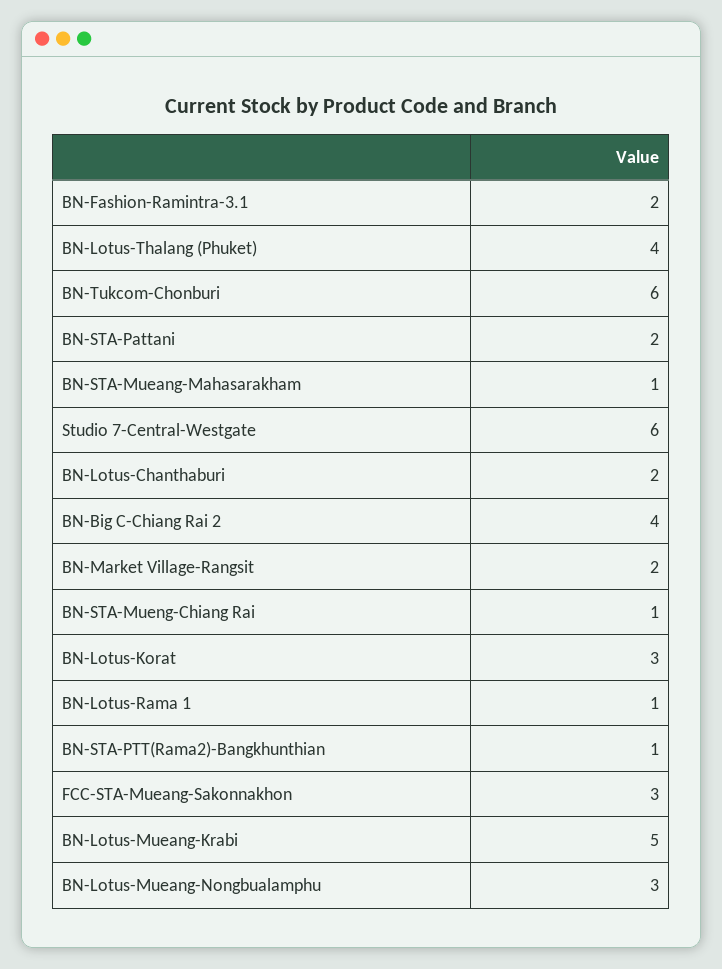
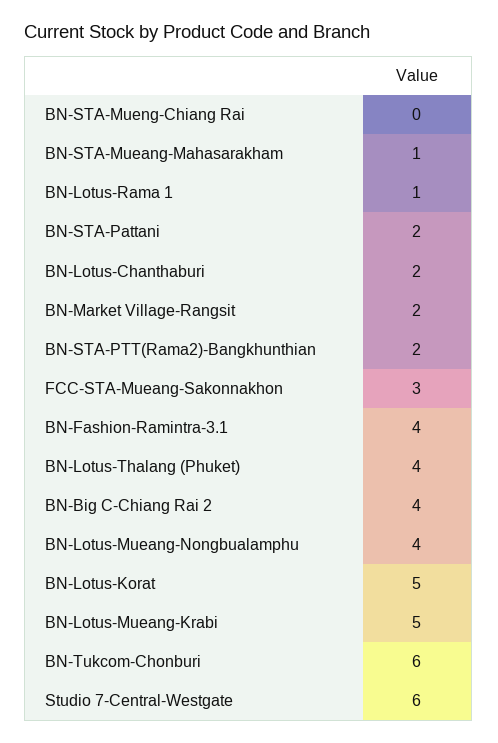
  {
-   "BN-Fashion-Ramintra-3.1": 2,
+   "BN-Fashion-Ramintra-3.1": 4,
    "BN-Lotus-Thalang (Phuket)": 4,
    "BN-Tukcom-Chonburi": 6,
    "BN-STA-Pattani": 2,
    "BN-STA-Mueang-Mahasarakham": 1,
    "Studio 7-Central-Westgate": 6,
    "BN-Lotus-Chanthaburi": 2,
    "BN-Big C-Chiang Rai 2": 4,
    "BN-Market Village-Rangsit": 2,
-   "BN-STA-Mueng-Chiang Rai": 1,
+   "BN-STA-Mueng-Chiang Rai": 0,
-   "BN-Lotus-Korat": 3,
+   "BN-Lotus-Korat": 5,
    "BN-Lotus-Rama 1": 1,
-   "BN-STA-PTT(Rama2)-Bangkhunthian": 1,
+   "BN-STA-PTT(Rama2)-Bangkhunthian": 2,
    "FCC-STA-Mueang-Sakonnakhon": 3,
    "BN-Lotus-Mueang-Krabi": 5,
-   "BN-Lotus-Mueang-Nongbualamphu": 3
+   "BN-Lotus-Mueang-Nongbualamphu": 4
  }

